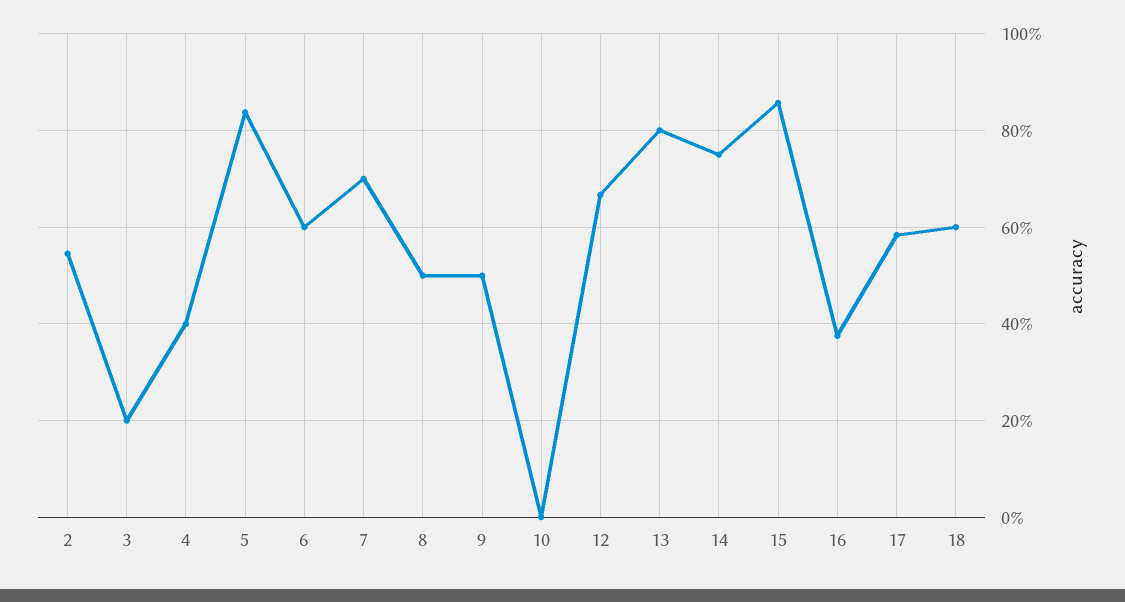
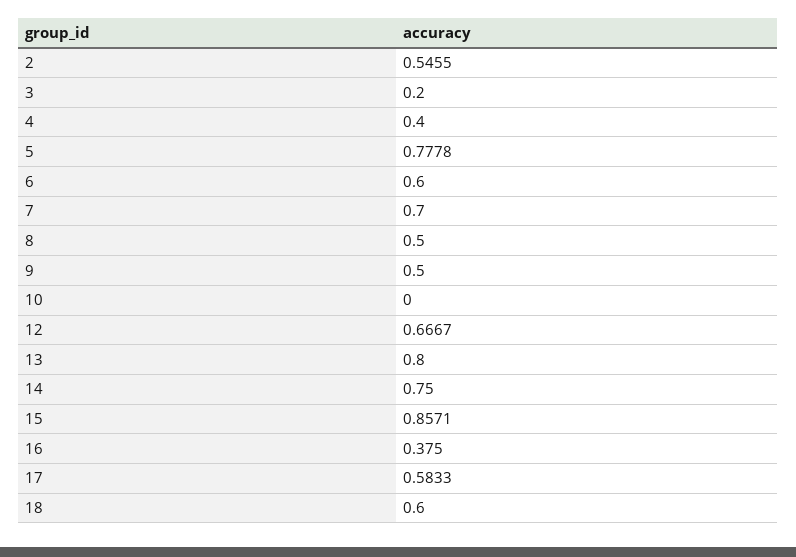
  {
    "2": 0.5455,
    "3": 0.2,
    "4": 0.4,
-   "5": 0.84,
+   "5": 0.7778,
    "6": 0.6,
    "7": 0.7,
    "8": 0.5,
    "9": 0.5,
    "10": 0,
    "12": 0.6667,
    "13": 0.8,
    "14": 0.75,
    "15": 0.8571,
    "16": 0.375,
    "17": 0.5833,
    "18": 0.6
  }

